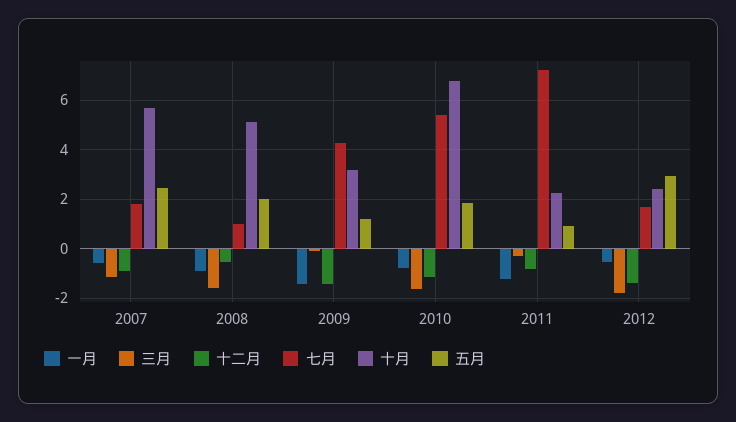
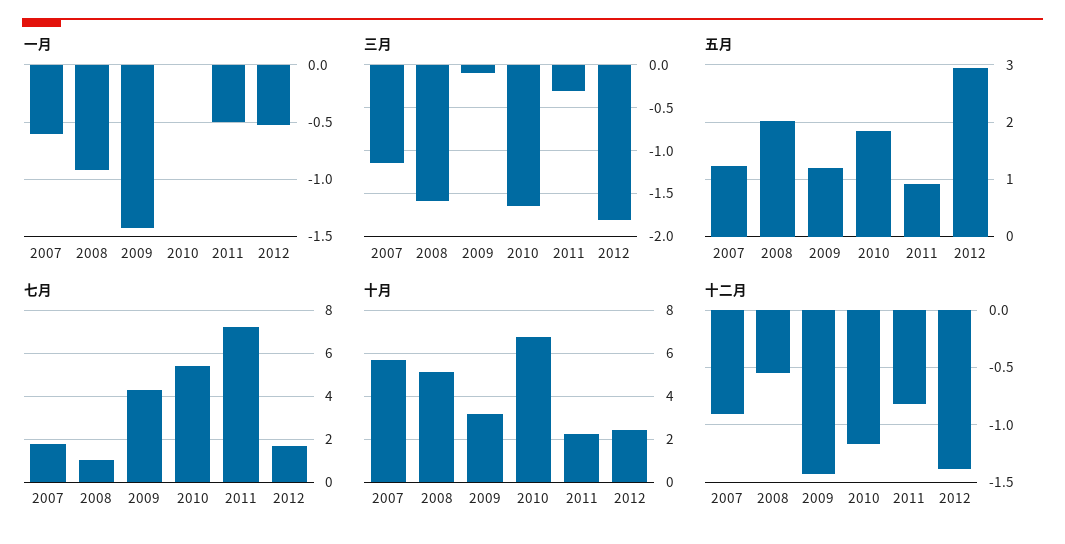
  {
    "一月": {
      "2007": -0.6,
      "2008": -0.9,
      "2009": -1.4,
-     "2010": -0.75,
+     "2010": 0,
-     "2011": -1.25,
+     "2011": -0.5,
      "2012": -0.5
    },
    "三月": {
      "2007": -1.1,
      "2008": -1.6,
      "2009": -0.1,
      "2010": -1.6,
      "2011": -0.3,
      "2012": -1.8
    },
    "十二月": {
      "2007": -0.9,
      "2008": -0.5,
      "2009": -1.4,
      "2010": -1.2,
      "2011": -0.8,
      "2012": -1.4
    },
    "七月": {
      "2007": 1.75,
      "2008": 1,
      "2009": 4.25,
      "2010": 5.5,
      "2011": 7.25,
      "2012": 1.75
    },
    "十月": {
      "2007": 5.75,
      "2008": 5.25,
      "2009": 3.25,
      "2010": 6.75,
      "2011": 2.25,
      "2012": 2.5
    },
    "五月": {
-     "2007": 2.5,
+     "2007": 1.2,
      "2008": 2,
      "2009": 1.2,
      "2010": 1.8,
      "2011": 1,
      "2012": 3
    }
  }

